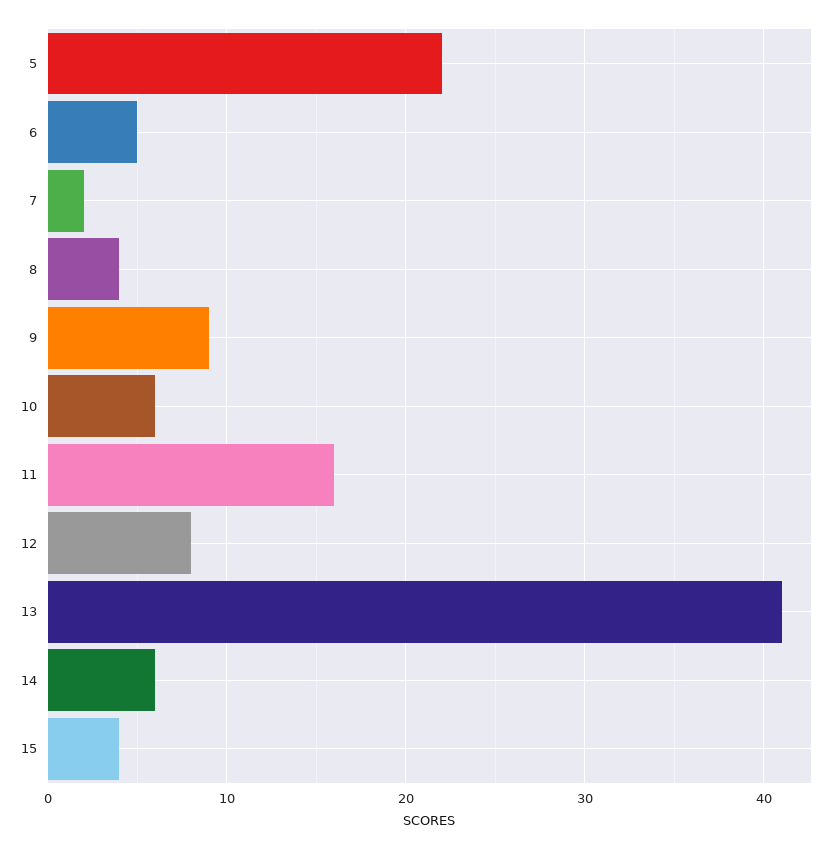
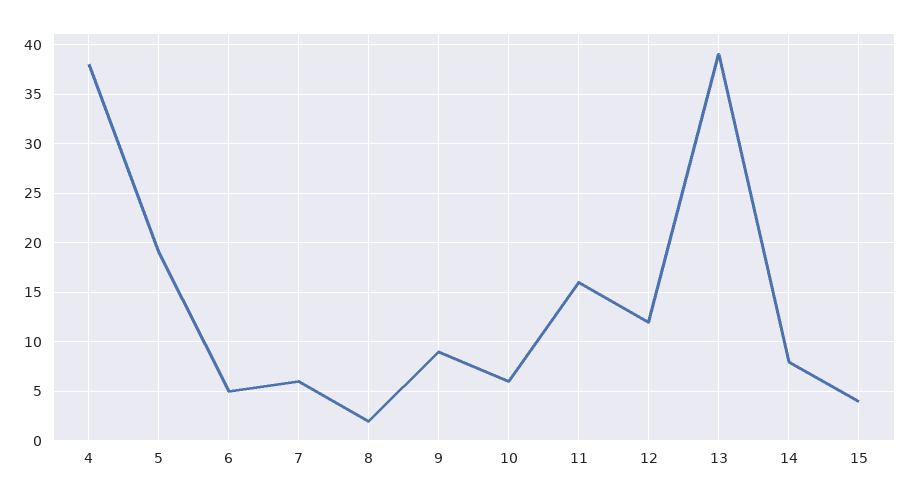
  {
-   "5": 22,
+   "5": 19,
    "6": 5,
-   "7": 2,
+   "7": 6,
-   "8": 4,
+   "8": 2,
    "9": 9,
    "10": 6,
    "11": 16,
-   "12": 8,
+   "12": 12,
-   "13": 41,
+   "13": 39,
-   "14": 6,
+   "14": 8,
-   "15": 4
+   "15": 4,
+   "4": 38
  }

